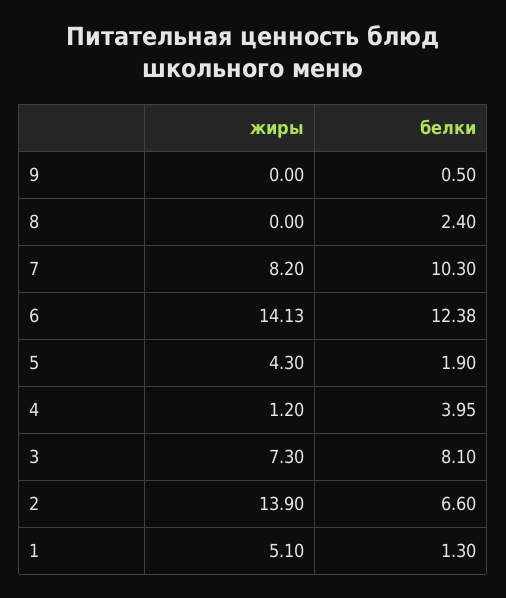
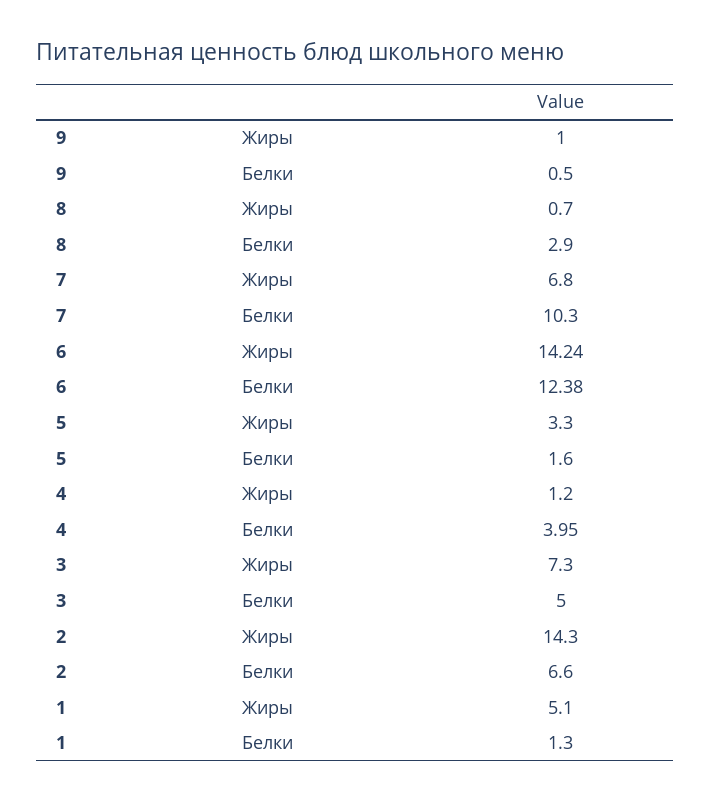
  {
    "жиры": {
-     "9": 0,
+     "9": 1,
-     "8": 0,
+     "8": 0.7,
-     "7": 8.2,
+     "7": 6.8,
-     "6": 14.13,
+     "6": 14.24,
-     "5": 4.3,
+     "5": 3.3,
      "4": 1.2,
      "3": 7.3,
-     "2": 13.9,
+     "2": 14.3,
      "1": 5.1
    },
    "белки": {
      "9": 0.5,
-     "8": 2.4,
+     "8": 2.9,
      "7": 10.3,
      "6": 12.38,
-     "5": 1.9,
+     "5": 1.6,
      "4": 3.95,
-     "3": 8.1,
+     "3": 5,
      "2": 6.6,
      "1": 1.3
    }
  }

